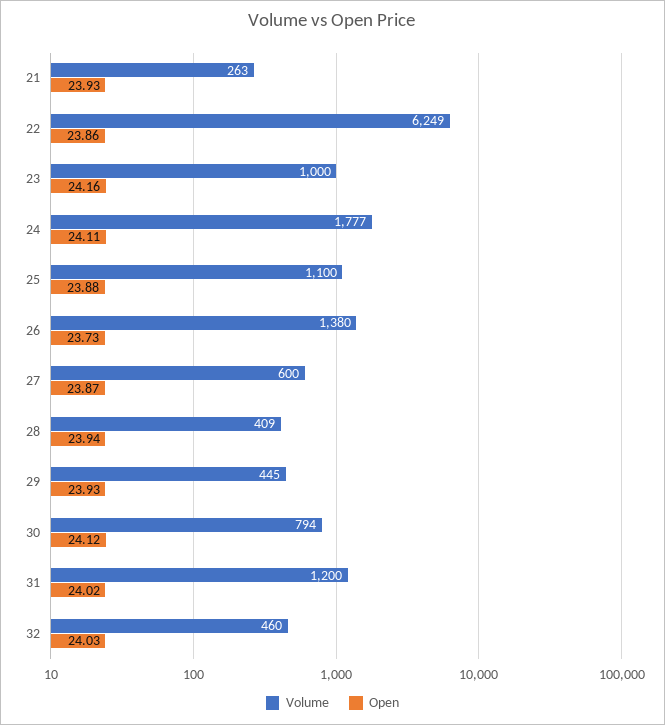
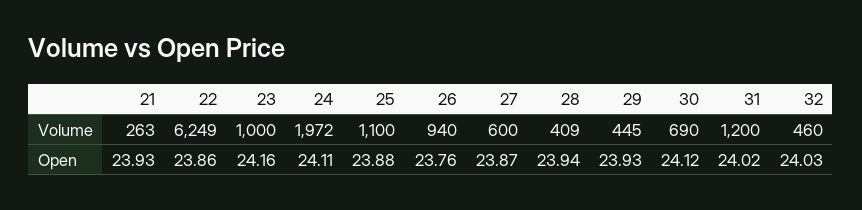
  {
    "Volume": {
      "21": 263,
      "22": 6249,
      "23": 1000,
-     "24": 1777,
+     "24": 1972,
      "25": 1100,
-     "26": 1380,
+     "26": 940,
      "27": 600,
      "28": 409,
      "29": 445,
-     "30": 794,
+     "30": 690,
      "31": 1200,
      "32": 460
    },
    "Open": {
      "21": 23.93,
      "22": 23.86,
      "23": 24.16,
      "24": 24.11,
      "25": 23.88,
-     "26": 23.73,
+     "26": 23.76,
      "27": 23.87,
      "28": 23.94,
      "29": 23.93,
      "30": 24.12,
      "31": 24.02,
      "32": 24.03
    }
  }

